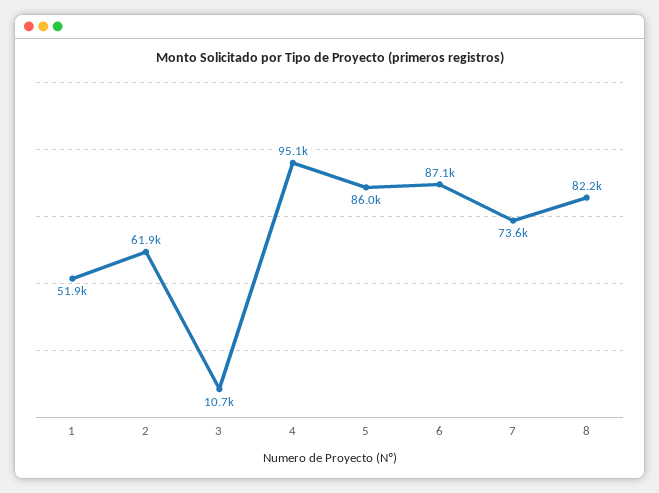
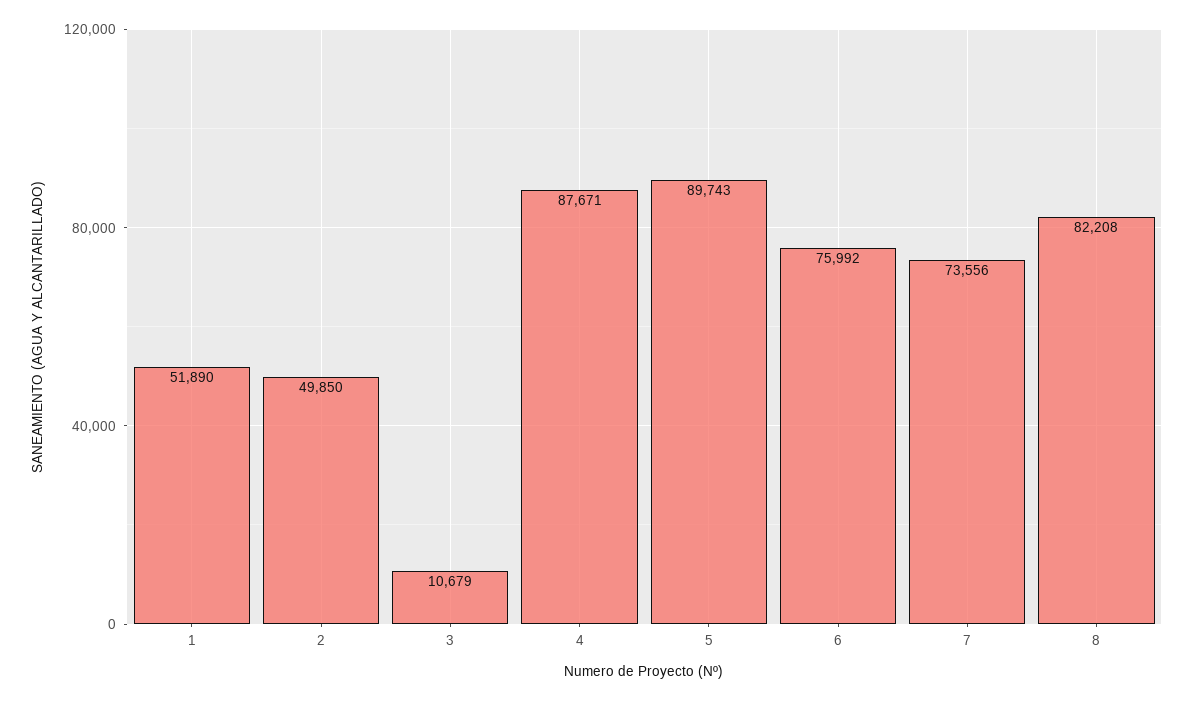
  {
    "1": 51890,
-   "2": 61900,
+   "2": 49850,
    "3": 10679,
-   "4": 95100,
+   "4": 87671,
-   "5": 86000,
+   "5": 89743,
-   "6": 87100,
+   "6": 75992,
    "7": 73556,
    "8": 82208
  }

